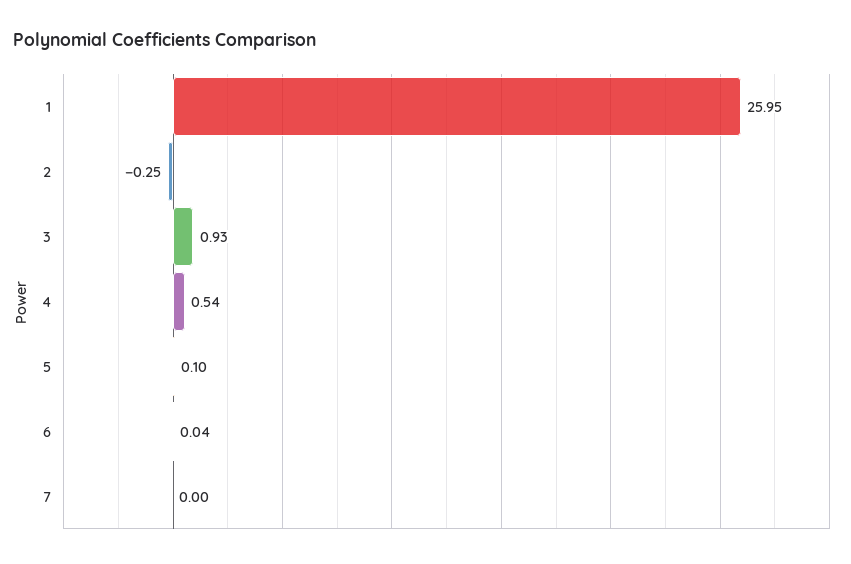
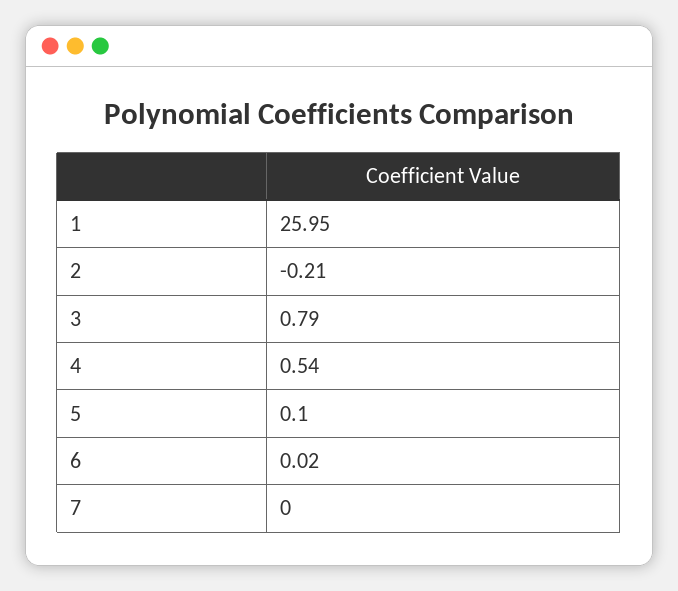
  {
    "1": 25.95,
-   "2": -0.25,
+   "2": -0.21,
-   "3": 0.93,
+   "3": 0.79,
    "4": 0.54,
    "5": 0.1,
-   "6": 0.04,
+   "6": 0.02,
    "7": 0
  }

